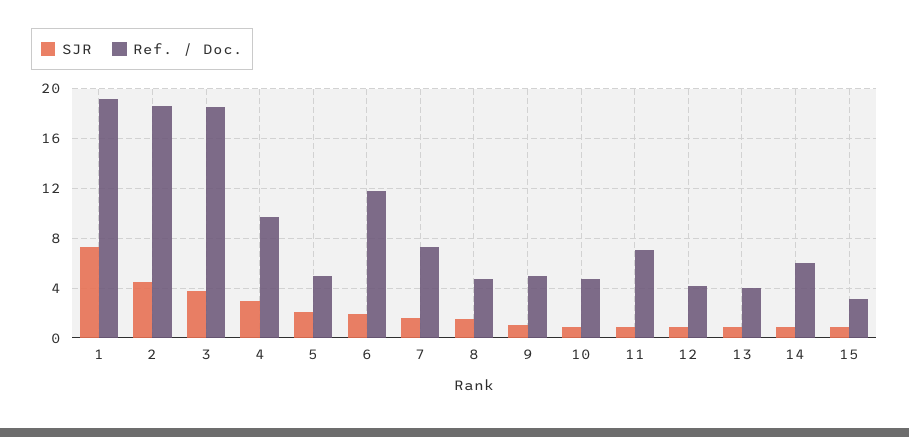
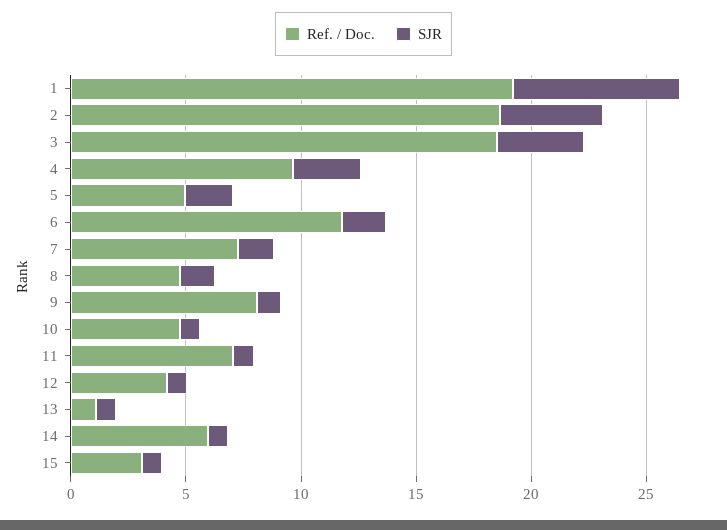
  {
    "SJR": {
      "1": 7.5,
      "2": 4.5,
      "3": 3.5,
      "4": 3,
      "5": 2,
      "6": 2,
      "7": 1.5,
      "8": 1.5,
      "9": 1,
      "10": 1,
      "11": 1,
      "12": 1,
      "13": 1,
      "14": 1,
      "15": 1
    },
    "Ref. / Doc.": {
      "1": 19,
      "2": 18.5,
      "3": 18.5,
      "4": 9.5,
      "5": 5,
      "6": 12,
      "7": 7.5,
      "8": 5,
-     "9": 5,
+     "9": 8,
      "10": 4.5,
      "11": 7,
      "12": 4,
-     "13": 4,
+     "13": 1,
      "14": 6,
      "15": 3
    }
  }

